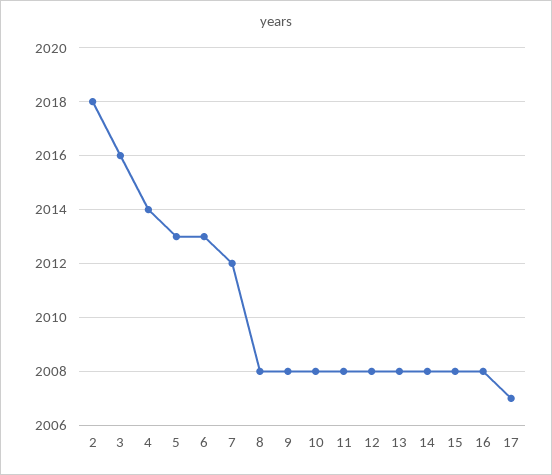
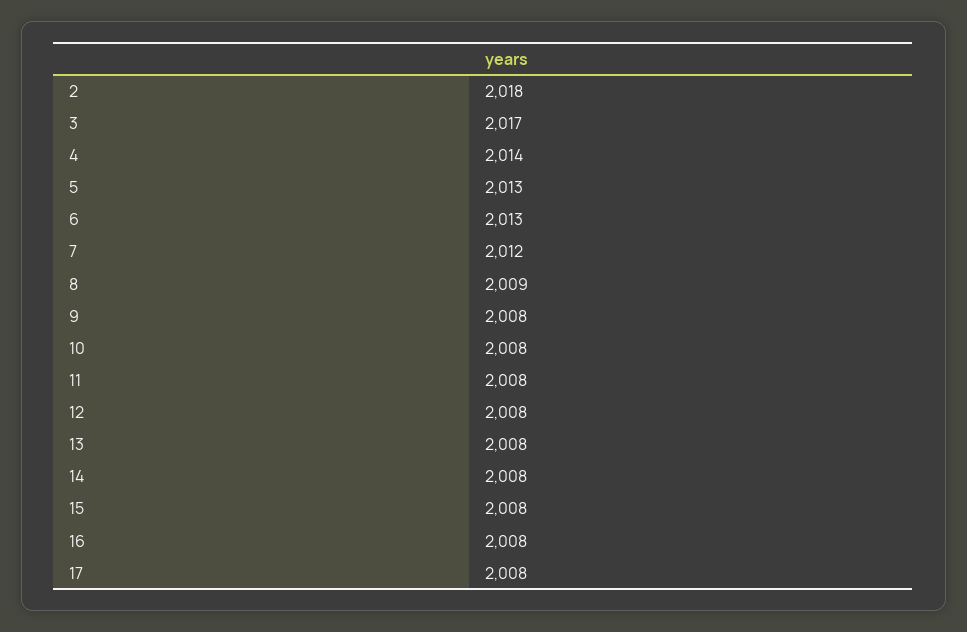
  {
    "2": 2018,
-   "3": 2016,
+   "3": 2017,
    "4": 2014,
    "5": 2013,
    "6": 2013,
    "7": 2012,
-   "8": 2008,
+   "8": 2009,
    "9": 2008,
    "10": 2008,
    "11": 2008,
    "12": 2008,
    "13": 2008,
    "14": 2008,
    "15": 2008,
    "16": 2008,
-   "17": 2007
+   "17": 2008
  }

